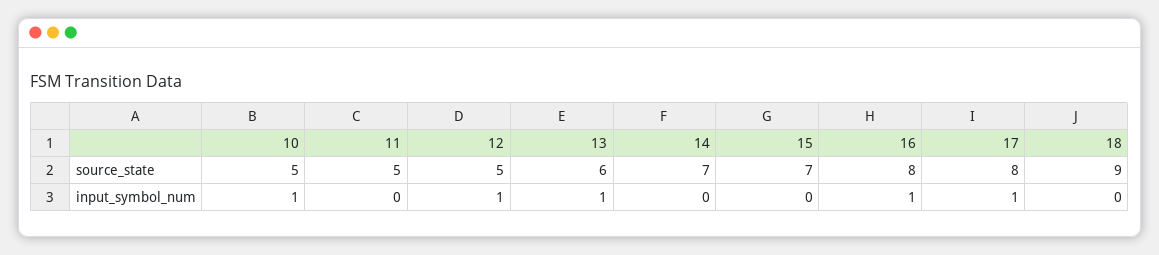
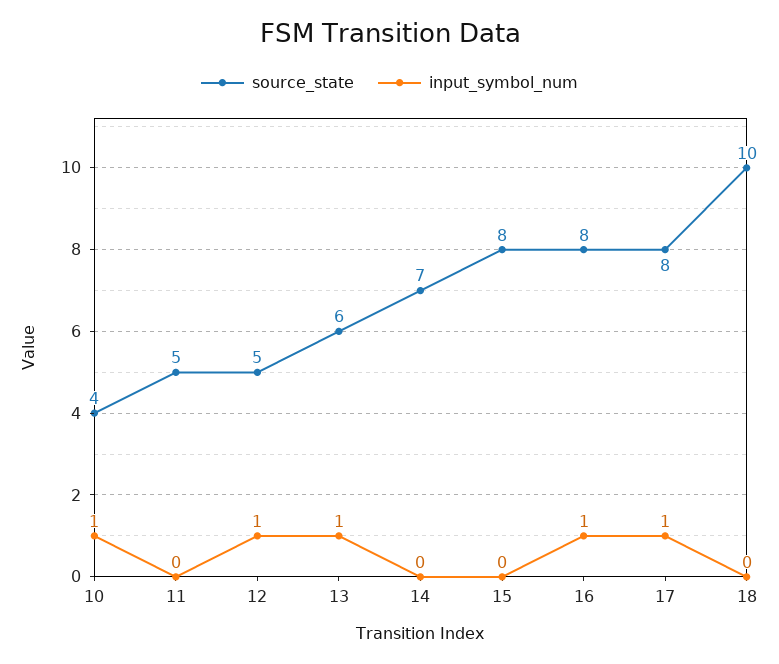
  {
    "source_state": {
-     "10": 5,
+     "10": 4,
      "11": 5,
      "12": 5,
      "13": 6,
      "14": 7,
-     "15": 7,
+     "15": 8,
      "16": 8,
      "17": 8,
-     "18": 9
+     "18": 10
    },
    "input_symbol_num": {
      "10": 1,
      "11": 0,
      "12": 1,
      "13": 1,
      "14": 0,
      "15": 0,
      "16": 1,
      "17": 1,
      "18": 0
    }
  }

